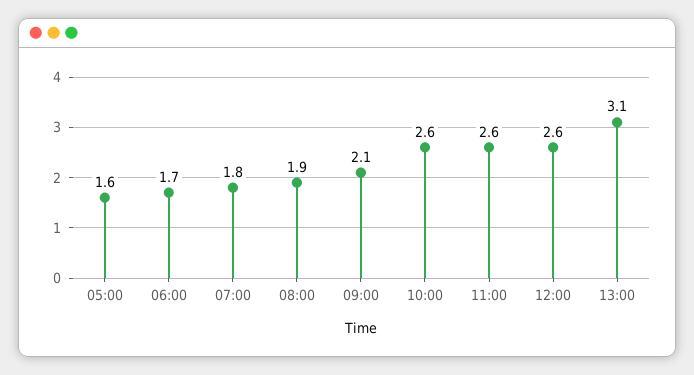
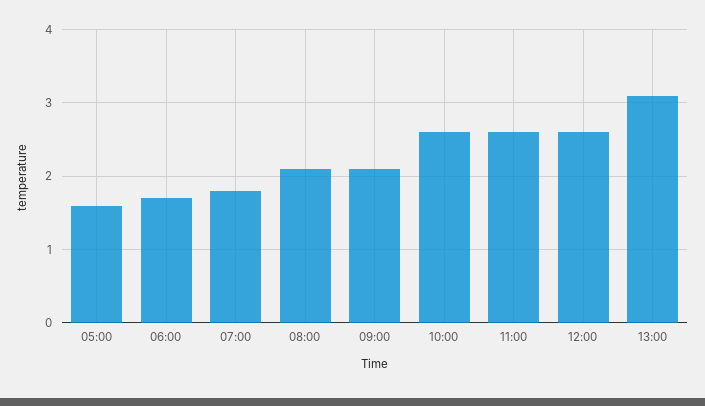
  {
    "05:00": 1.6,
    "06:00": 1.7,
    "07:00": 1.8,
-   "08:00": 1.9,
+   "08:00": 2.1,
    "09:00": 2.1,
    "10:00": 2.6,
    "11:00": 2.6,
    "12:00": 2.6,
    "13:00": 3.1
  }

